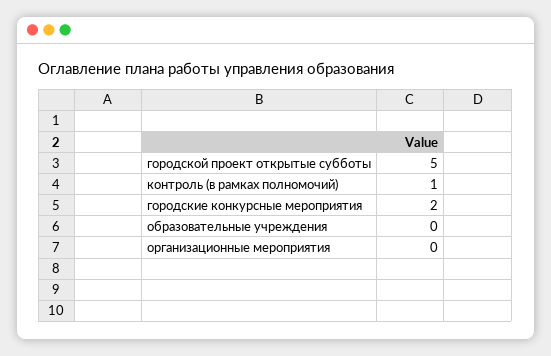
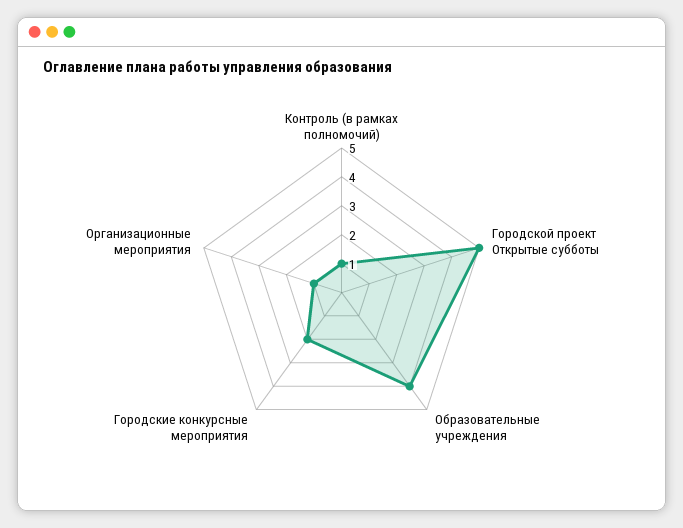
  {
    "городской проект открытые субботы": 5,
    "контроль (в рамках полномочий)": 1,
    "городские конкурсные мероприятия": 2,
-   "образовательные учреждения": 0,
+   "образовательные учреждения": 4,
-   "организационные мероприятия": 0
+   "организационные мероприятия": 1
  }

